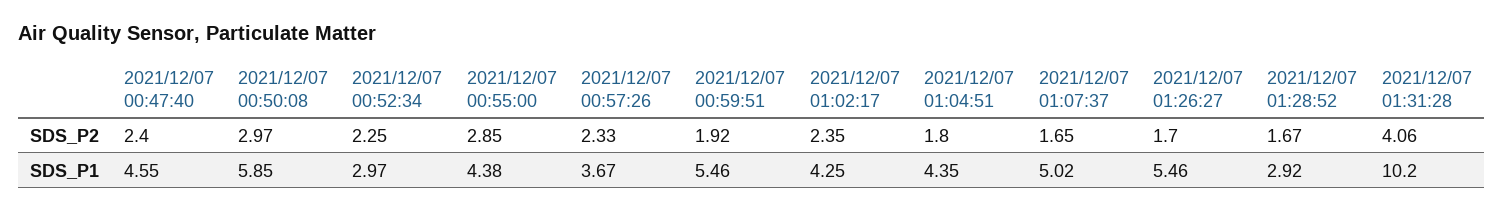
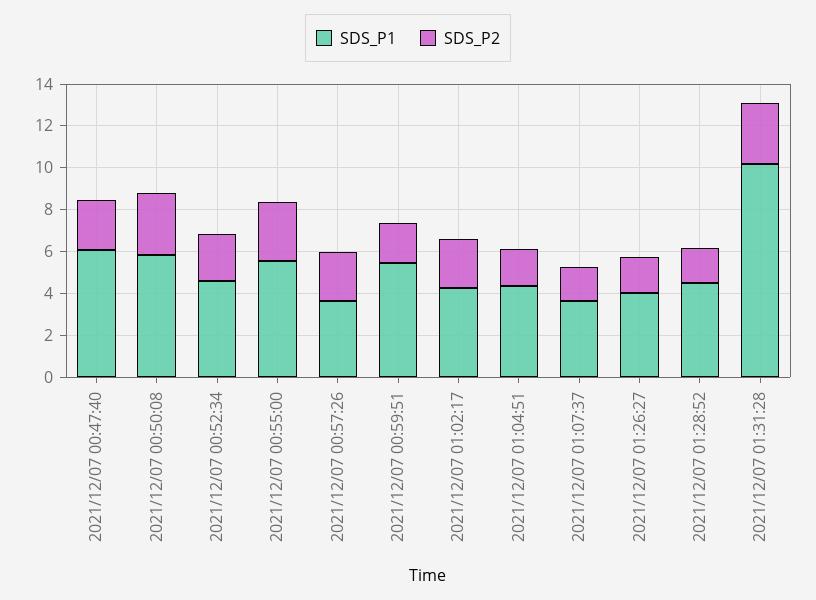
  {
    "SDS_P2": {
      "2021/12/07 00:47:40": 2.4,
      "2021/12/07 00:50:08": 2.97,
      "2021/12/07 00:52:34": 2.25,
      "2021/12/07 00:55:00": 2.85,
      "2021/12/07 00:57:26": 2.33,
      "2021/12/07 00:59:51": 1.92,
      "2021/12/07 01:02:17": 2.35,
      "2021/12/07 01:04:51": 1.8,
      "2021/12/07 01:07:37": 1.65,
      "2021/12/07 01:26:27": 1.7,
      "2021/12/07 01:28:52": 1.67,
-     "2021/12/07 01:31:28": 4.06
+     "2021/12/07 01:31:28": 3
    },
    "SDS_P1": {
-     "2021/12/07 00:47:40": 4.55,
+     "2021/12/07 00:47:40": 6,
      "2021/12/07 00:50:08": 5.85,
-     "2021/12/07 00:52:34": 2.97,
+     "2021/12/07 00:52:34": 4.5,
-     "2021/12/07 00:55:00": 4.38,
+     "2021/12/07 00:55:00": 5.5,
      "2021/12/07 00:57:26": 3.67,
      "2021/12/07 00:59:51": 5.46,
      "2021/12/07 01:02:17": 4.25,
      "2021/12/07 01:04:51": 4.35,
-     "2021/12/07 01:07:37": 5.02,
+     "2021/12/07 01:07:37": 3.5,
-     "2021/12/07 01:26:27": 5.46,
+     "2021/12/07 01:26:27": 4,
-     "2021/12/07 01:28:52": 2.92,
+     "2021/12/07 01:28:52": 4.5,
      "2021/12/07 01:31:28": 10.2
    }
  }

